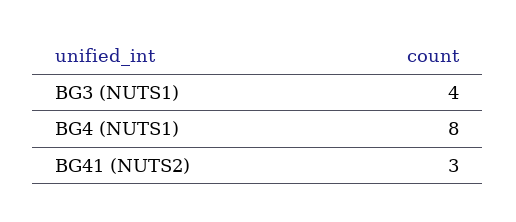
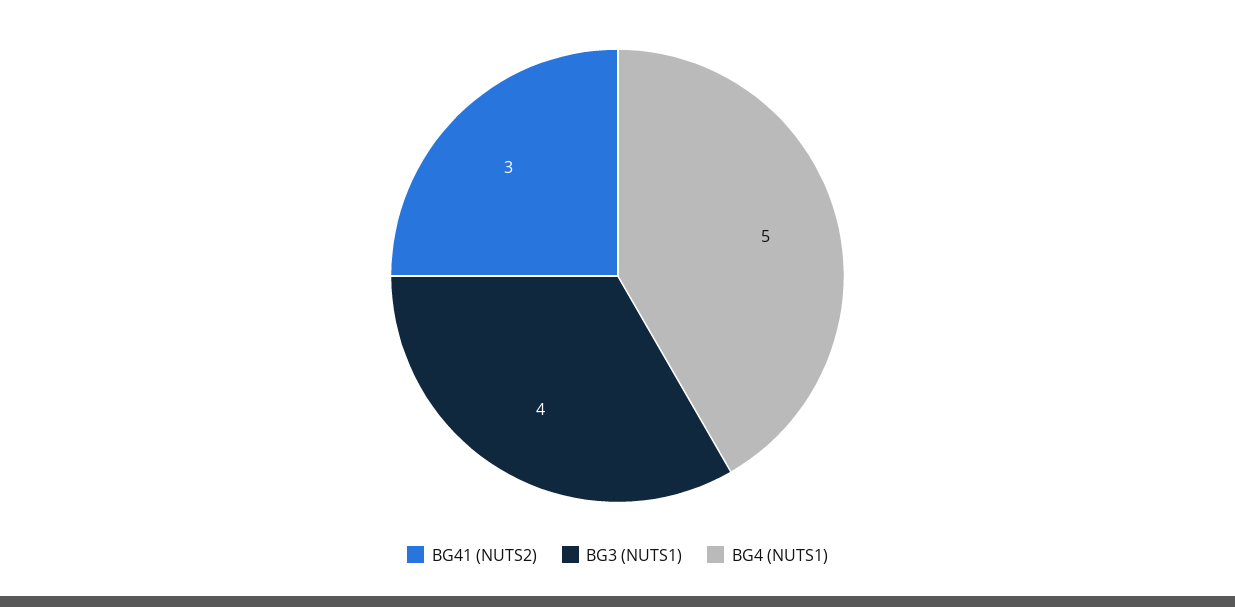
  {
    "BG3 (NUTS1)": 4,
-   "BG4 (NUTS1)": 8,
+   "BG4 (NUTS1)": 5,
    "BG41 (NUTS2)": 3
  }

